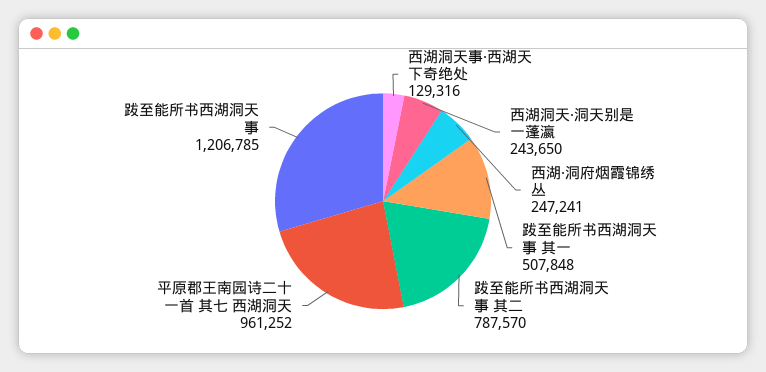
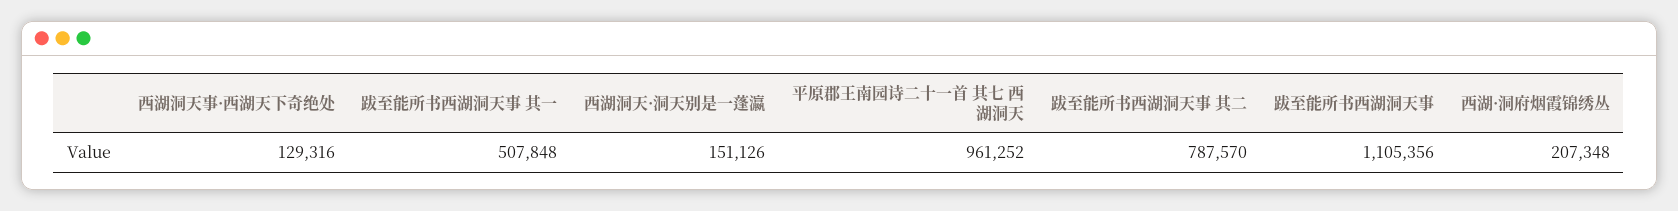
  {
    "西湖洞天事·西湖天下奇绝处": 129316,
-   "西湖洞天·洞天别是一蓬瀛": 243650,
+   "西湖洞天·洞天别是一蓬瀛": 151126,
-   "西湖·洞府烟霞锦绣丛": 247241,
+   "西湖·洞府烟霞锦绣丛": 207348,
    "跋至能所书西湖洞天事 其一": 507848,
    "跋至能所书西湖洞天事 其二": 787570,
    "平原郡王南园诗二十一首 其七 西湖洞天": 961252,
-   "跋至能所书西湖洞天事": 1206785
+   "跋至能所书西湖洞天事": 1105356
  }

